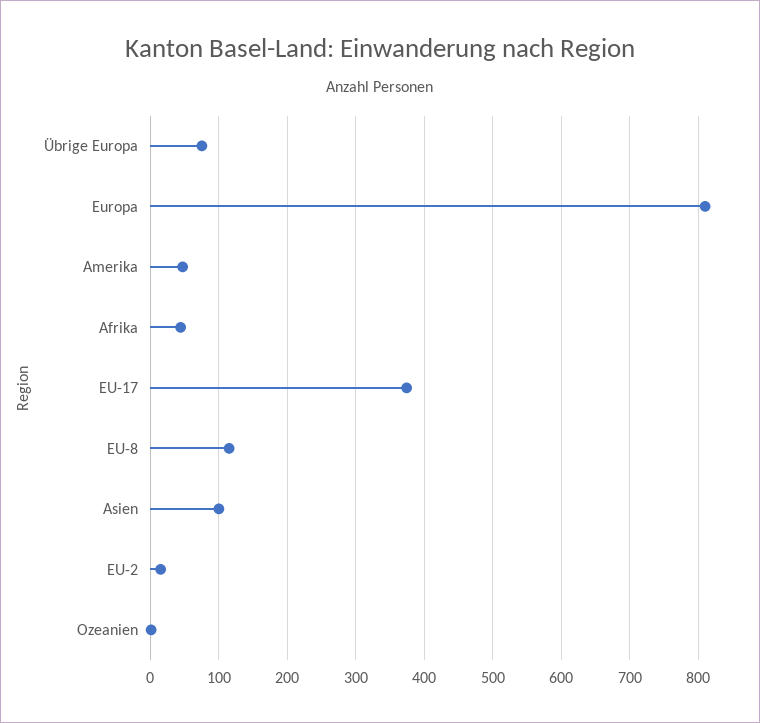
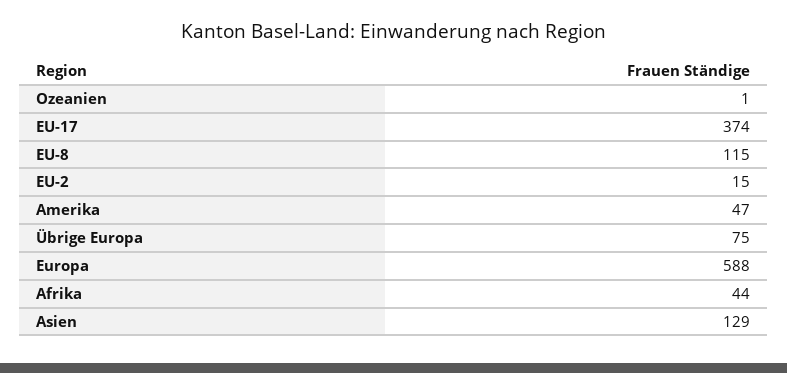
  {
    "Übrige Europa": 75,
-   "Europa": 810,
+   "Europa": 588,
    "Amerika": 47,
    "Afrika": 44,
    "EU-17": 374,
    "EU-8": 115,
-   "Asien": 100,
+   "Asien": 129,
    "EU-2": 15,
    "Ozeanien": 1
  }

